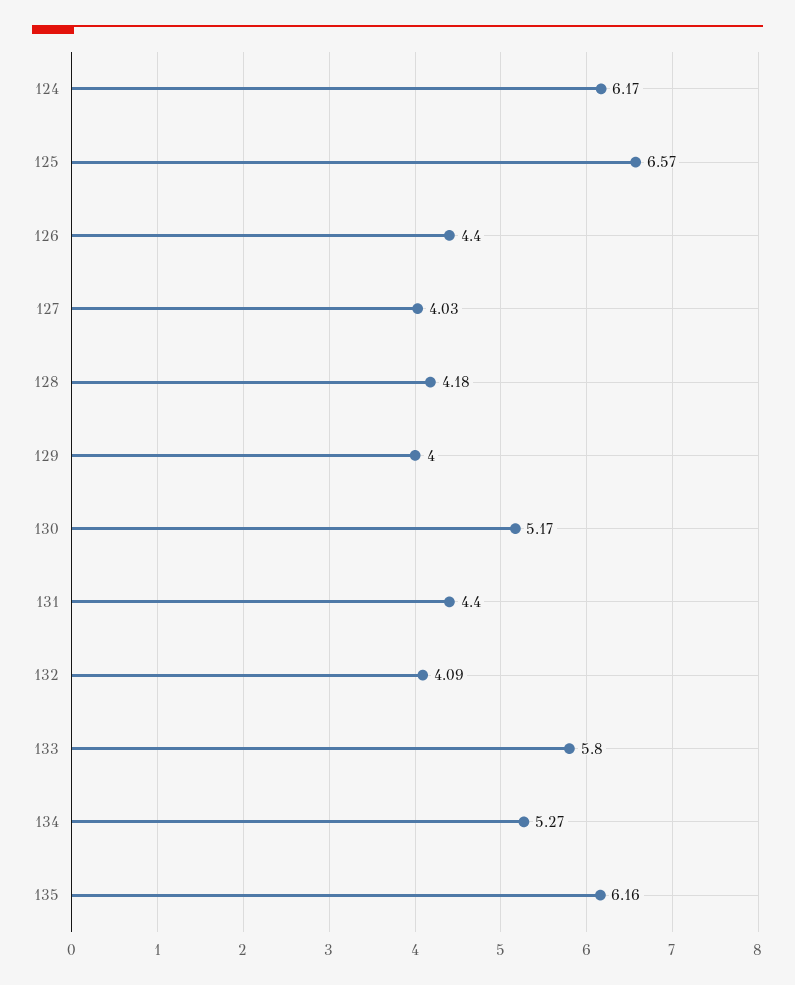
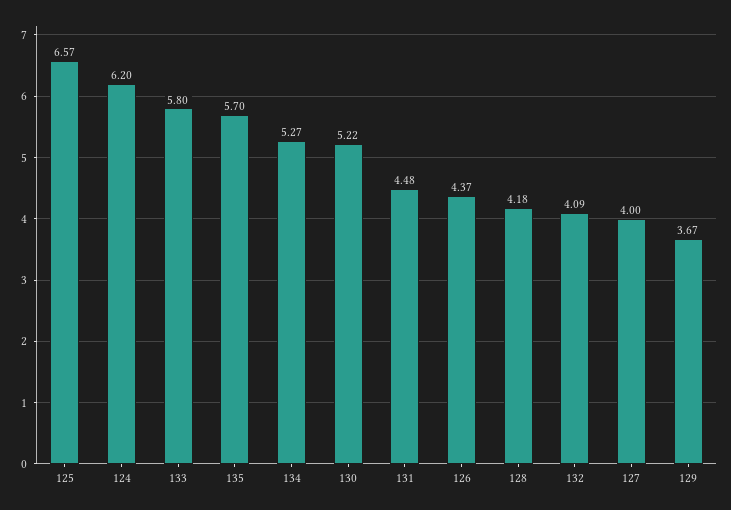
  {
-   "124": 6.17,
+   "124": 6.2,
    "125": 6.57,
-   "126": 4.4,
+   "126": 4.37,
-   "127": 4.03,
+   "127": 4,
    "128": 4.18,
-   "129": 4,
+   "129": 3.67,
-   "130": 5.17,
+   "130": 5.22,
-   "131": 4.4,
+   "131": 4.48,
    "132": 4.09,
    "133": 5.8,
    "134": 5.27,
-   "135": 6.16
+   "135": 5.7
  }

